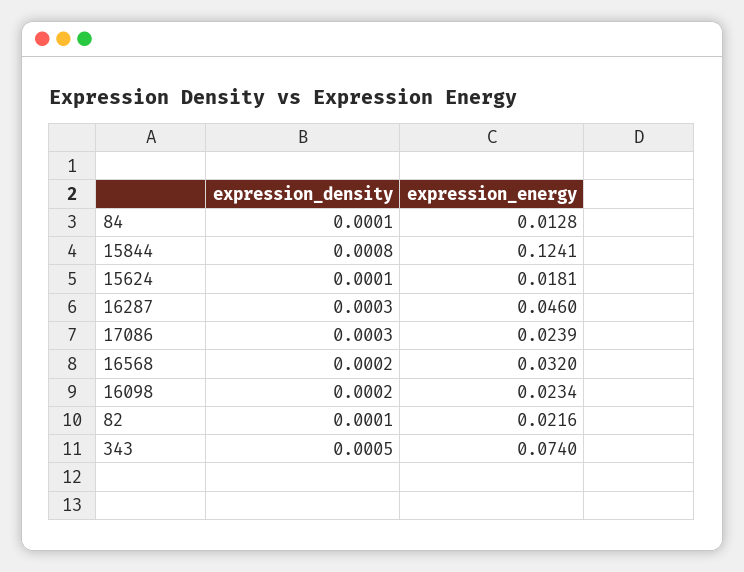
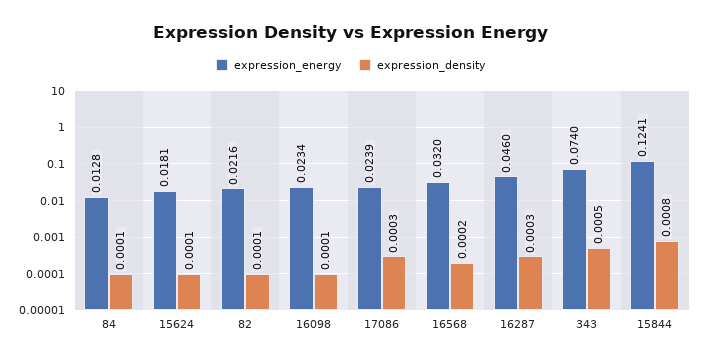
  {
    "expression_density": {
      "84": 0.0001,
      "15844": 0.0008,
      "15624": 0.0001,
      "16287": 0.0003,
      "17086": 0.0003,
      "16568": 0.0002,
-     "16098": 0.0002,
+     "16098": 0.0001,
      "82": 0.0001,
      "343": 0.0005
    },
    "expression_energy": {
      "84": 0.0128,
      "15844": 0.1241,
      "15624": 0.0181,
      "16287": 0.046,
      "17086": 0.0239,
      "16568": 0.032,
      "16098": 0.0234,
      "82": 0.0216,
      "343": 0.074
    }
  }

